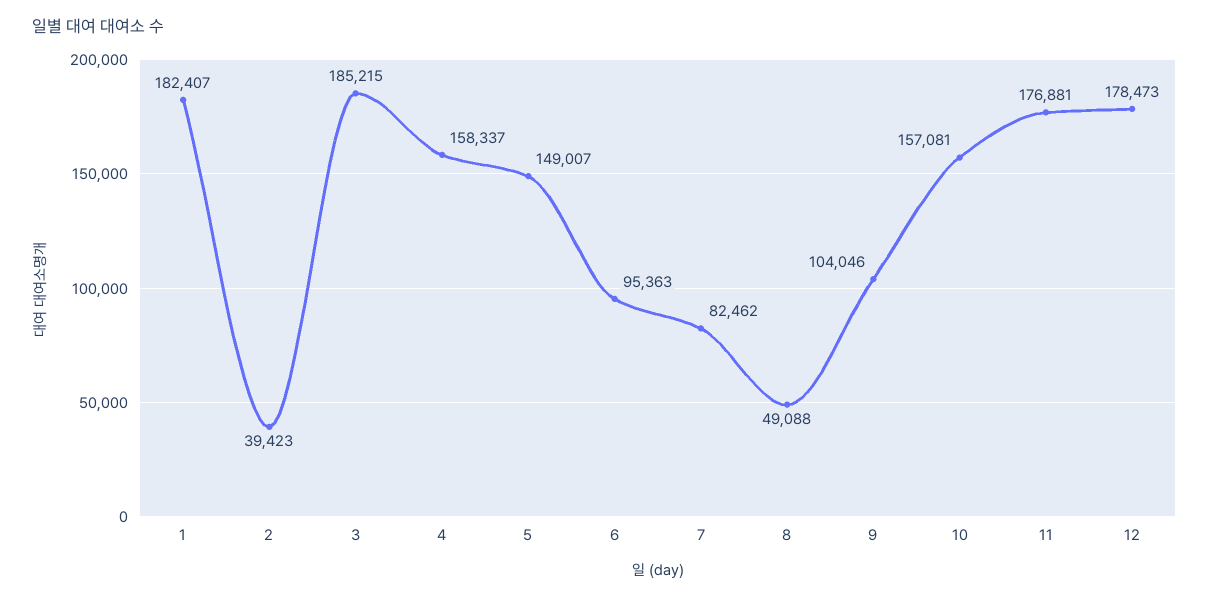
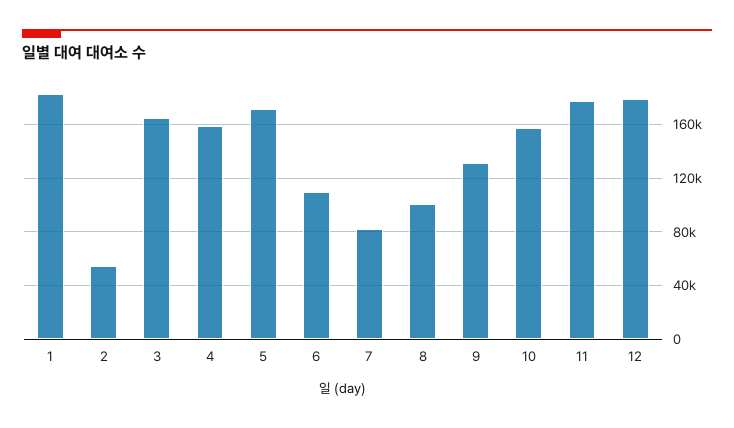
  {
    "1": 182407,
-   "2": 39423,
+   "2": 55000,
-   "3": 185215,
+   "3": 165000,
    "4": 158337,
-   "5": 149007,
+   "5": 170000,
-   "6": 95363,
+   "6": 110000,
    "7": 82462,
-   "8": 49088,
+   "8": 100000,
-   "9": 104046,
+   "9": 130000,
    "10": 157081,
    "11": 176881,
    "12": 178473
  }

